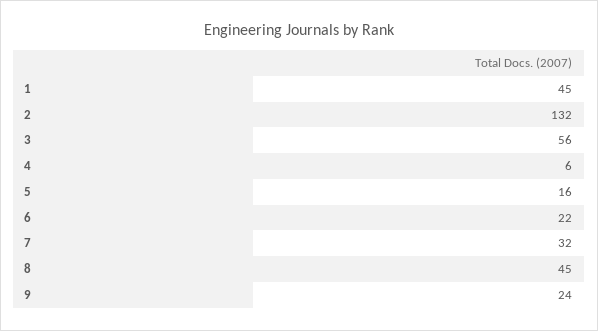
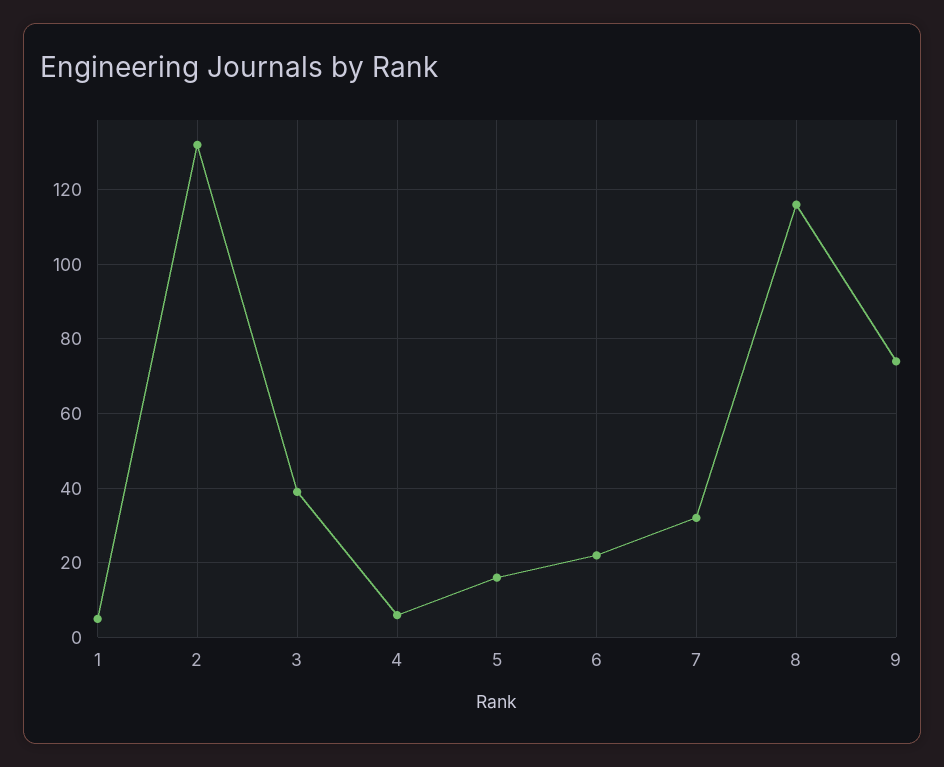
  {
-   "1": 45,
+   "1": 5,
    "2": 132,
-   "3": 56,
+   "3": 40,
    "4": 6,
    "5": 16,
    "6": 22,
    "7": 32,
-   "8": 45,
+   "8": 115,
-   "9": 24
+   "9": 75
  }

